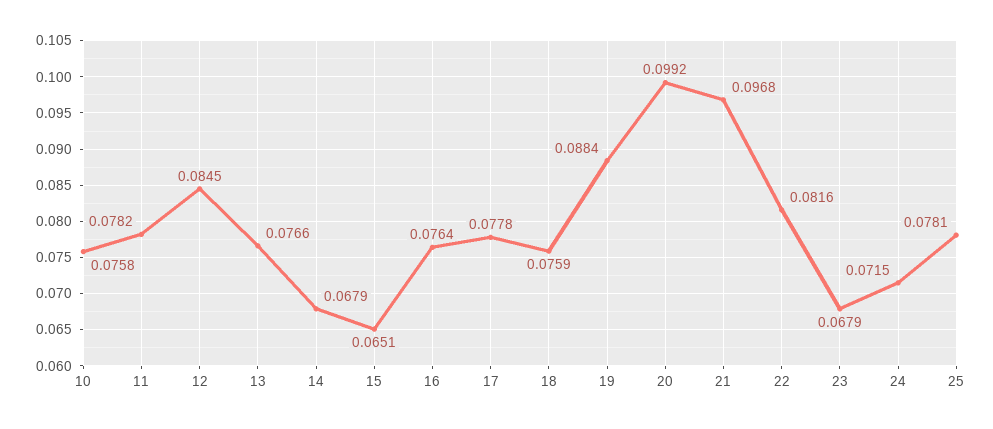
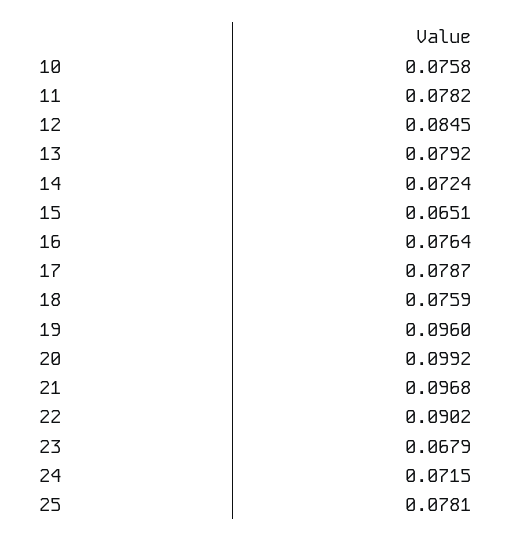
  {
    "10": 0.0758,
    "11": 0.0782,
    "12": 0.0845,
-   "13": 0.0766,
+   "13": 0.0792,
-   "14": 0.0679,
+   "14": 0.0724,
    "15": 0.0651,
    "16": 0.0764,
-   "17": 0.0778,
+   "17": 0.0787,
    "18": 0.0759,
-   "19": 0.0884,
+   "19": 0.096,
    "20": 0.0992,
    "21": 0.0968,
-   "22": 0.0816,
+   "22": 0.0902,
    "23": 0.0679,
    "24": 0.0715,
    "25": 0.0781
  }

